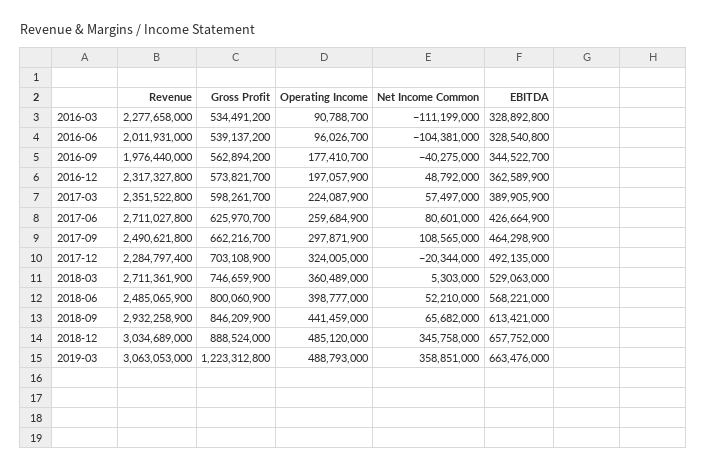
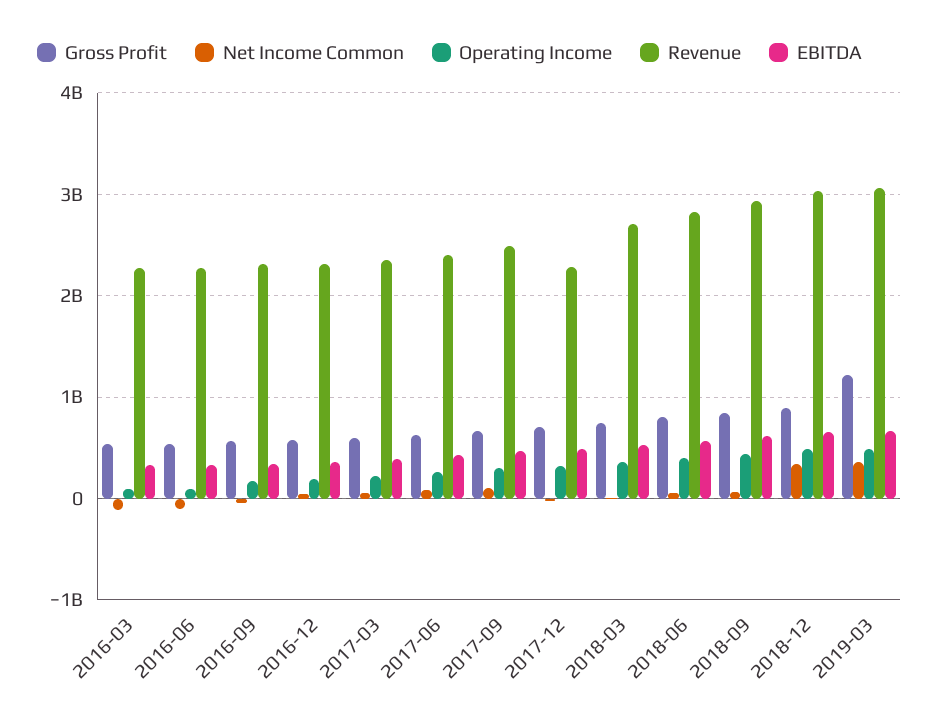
  {
    "Revenue": {
      "2016-03": 2277658000,
-     "2016-06": 2011931000,
+     "2016-06": 2300000000,
-     "2016-09": 1976440000,
+     "2016-09": 2300000000,
      "2016-12": 2317327800,
      "2017-03": 2351522800,
-     "2017-06": 2711027800,
+     "2017-06": 2400000000,
      "2017-09": 2490621800,
      "2017-12": 2284797400,
      "2018-03": 2711361900,
-     "2018-06": 2485065900,
+     "2018-06": 2800000000,
      "2018-09": 2932258900,
      "2018-12": 3034689000,
      "2019-03": 3063053000
    },
    "Gross Profit": {
      "2016-03": 534491200,
      "2016-06": 539137200,
      "2016-09": 562894200,
      "2016-12": 573821700,
      "2017-03": 598261700,
      "2017-06": 625970700,
      "2017-09": 662216700,
      "2017-12": 703108900,
      "2018-03": 746659900,
      "2018-06": 800060900,
      "2018-09": 846209900,
      "2018-12": 888524000,
      "2019-03": 1223312800
    },
    "Operating Income": {
      "2016-03": 90788700,
      "2016-06": 96026700,
      "2016-09": 177410700,
      "2016-12": 197057900,
      "2017-03": 224087900,
      "2017-06": 259684900,
      "2017-09": 297871900,
      "2017-12": 324005000,
      "2018-03": 360489000,
      "2018-06": 398777000,
      "2018-09": 441459000,
      "2018-12": 485120000,
      "2019-03": 488793000
    },
    "Net Income Common": {
      "2016-03": -111199000,
      "2016-06": -104381000,
      "2016-09": -40275000,
      "2016-12": 48792000,
      "2017-03": 57497000,
      "2017-06": 80601000,
      "2017-09": 108565000,
      "2017-12": -20344000,
      "2018-03": 5303000,
      "2018-06": 52210000,
      "2018-09": 65682000,
      "2018-12": 345758000,
      "2019-03": 358851000
    },
    "EBITDA": {
      "2016-03": 328892800,
      "2016-06": 328540800,
      "2016-09": 344522700,
      "2016-12": 362589900,
      "2017-03": 389905900,
      "2017-06": 426664900,
      "2017-09": 464298900,
      "2017-12": 492135000,
      "2018-03": 529063000,
      "2018-06": 568221000,
      "2018-09": 613421000,
      "2018-12": 657752000,
      "2019-03": 663476000
    }
  }

